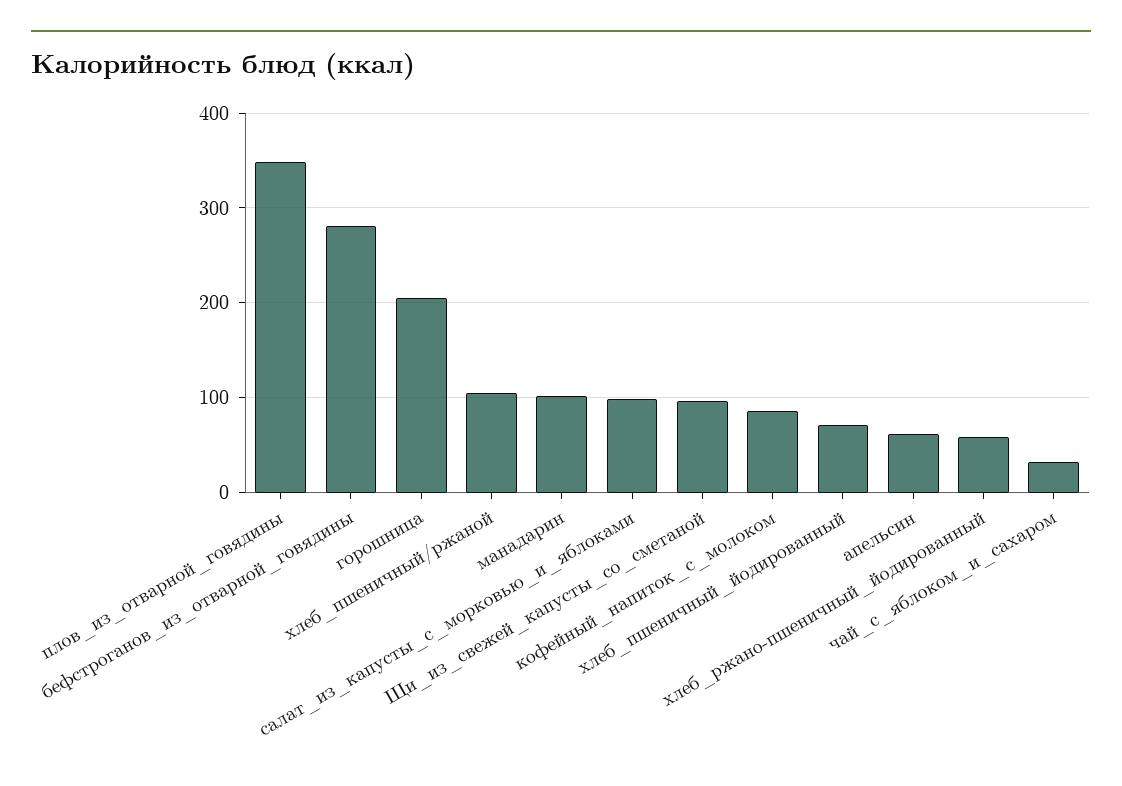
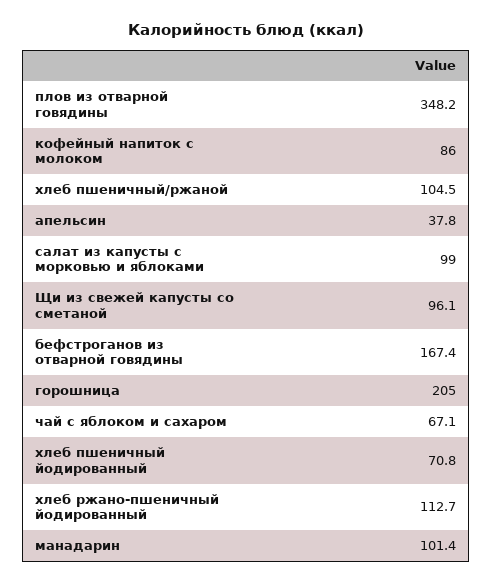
  {
    "плов_из_отварной_говядины": 348.2,
-   "бефстроганов_из_отварной_говядины": 280,
+   "бефстроганов_из_отварной_говядины": 167.4,
    "горошница": 205,
    "хлеб_пшеничный/ржаной": 104.5,
    "манадарин": 101.4,
    "салат_из_капусты_с_морковью_и_яблоками": 99,
    "Щи_из_свежей_капусты_со_сметаной": 96.1,
    "кофейный_напиток_с_молоком": 86,
    "хлеб_пшеничный_йодированный": 70.8,
-   "апельсин": 60,
+   "апельсин": 37.8,
-   "хлеб_ржано-пшеничный_йодированный": 60,
+   "хлеб_ржано-пшеничный_йодированный": 112.7,
-   "чай_с_яблоком_и_сахаром": 30
+   "чай_с_яблоком_и_сахаром": 67.1
  }

